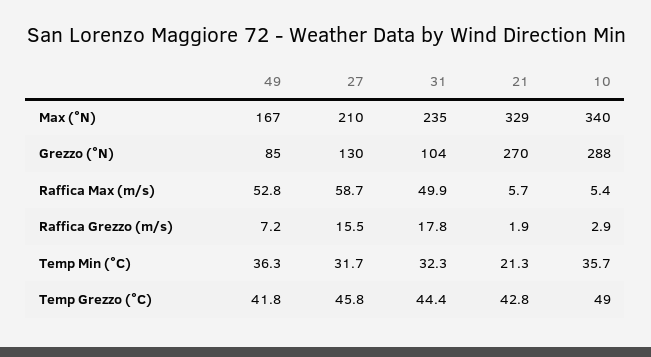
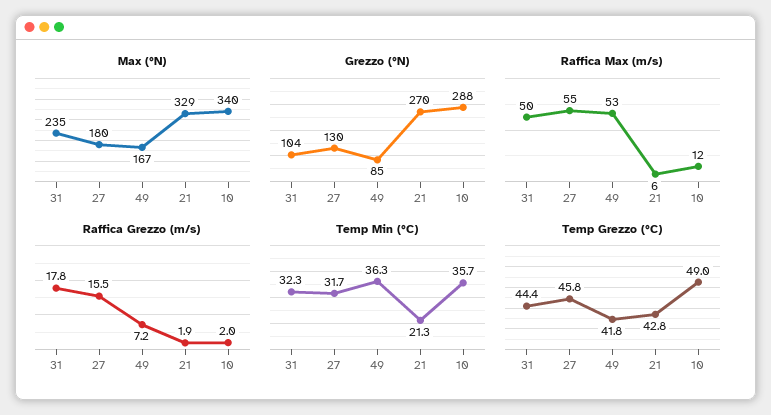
  {
    "Max (°N)": {
      "49": 167,
-     "27": 210,
+     "27": 180,
      "31": 235,
      "21": 329,
      "10": 340
    },
    "Grezzo (°N)": {
      "49": 85,
      "27": 130,
      "31": 104,
      "21": 270,
      "10": 288
    },
    "Raffica Max (m/s)": {
      "49": 52.8,
-     "27": 58.7,
+     "27": 55,
      "31": 49.9,
      "21": 5.7,
-     "10": 5.4
+     "10": 12
    },
    "Raffica Grezzo (m/s)": {
      "49": 7.2,
      "27": 15.5,
      "31": 17.8,
      "21": 1.9,
-     "10": 2.9
+     "10": 2
    },
    "Temp Min (°C)": {
      "49": 36.3,
      "27": 31.7,
      "31": 32.3,
      "21": 21.3,
      "10": 35.7
    },
    "Temp Grezzo (°C)": {
      "49": 41.8,
      "27": 45.8,
      "31": 44.4,
      "21": 42.8,
      "10": 49
    }
  }

